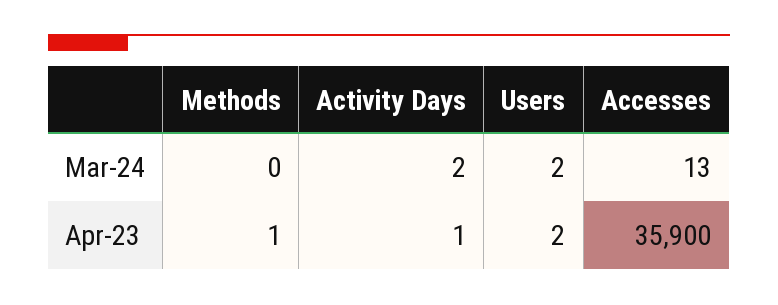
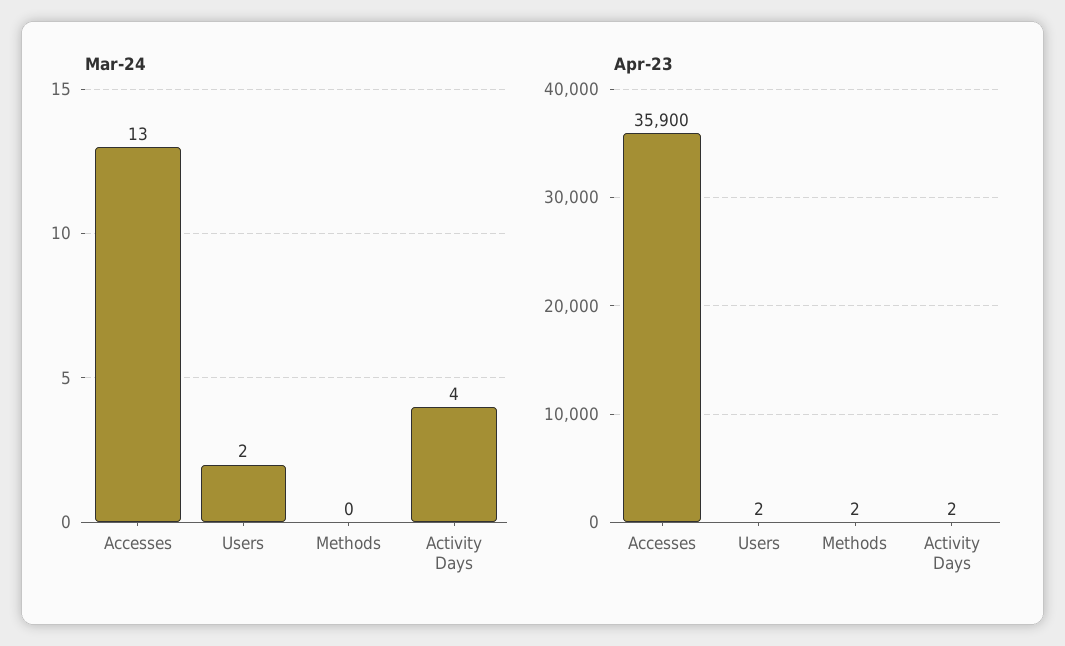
  {
    "Mar-24": {
      "Methods": 0,
-     "Activity Days": 2,
+     "Activity Days": 4,
      "Users": 2,
      "Accesses": 13
    },
    "Apr-23": {
-     "Methods": 1,
+     "Methods": 2,
-     "Activity Days": 1,
+     "Activity Days": 2,
      "Users": 2,
      "Accesses": 35900
    }
  }

